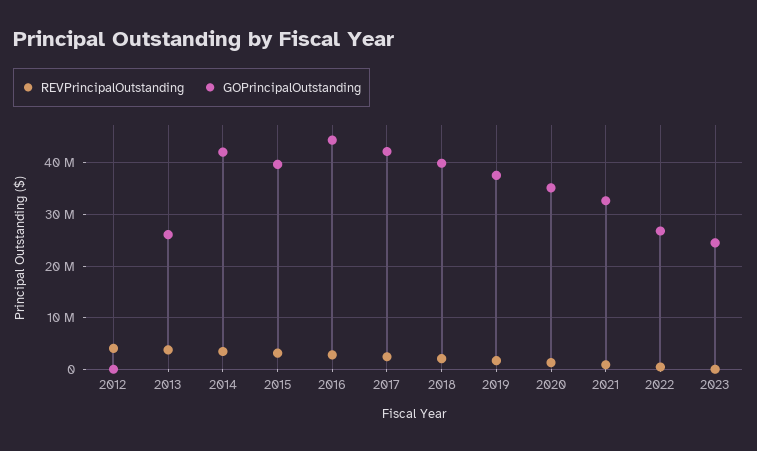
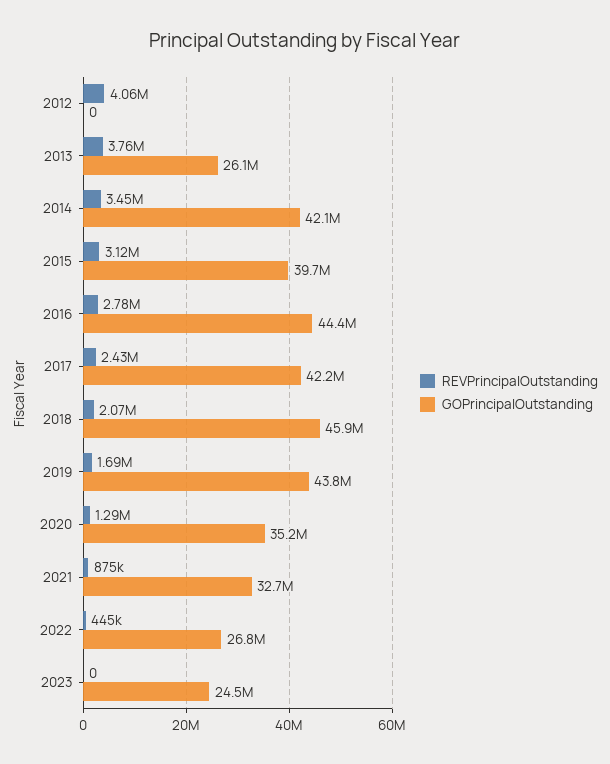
  {
    "REVPrincipalOutstanding": {
      "2012": 4060000,
      "2013": 3760000,
      "2014": 3450000,
      "2015": 3120000,
      "2016": 2780000,
      "2017": 2430000,
      "2018": 2070000,
      "2019": 1690000,
      "2020": 1290000,
      "2021": 875000,
      "2022": 445000,
      "2023": 0
    },
    "GOPrincipalOutstanding": {
      "2012": 0,
      "2013": 26100000,
      "2014": 42100000,
      "2015": 39700000,
      "2016": 44400000,
      "2017": 42200000,
-     "2018": 40000000,
+     "2018": 45900000,
-     "2019": 38000000,
+     "2019": 43800000,
      "2020": 35200000,
      "2021": 32700000,
      "2022": 26800000,
      "2023": 24500000
    }
  }

